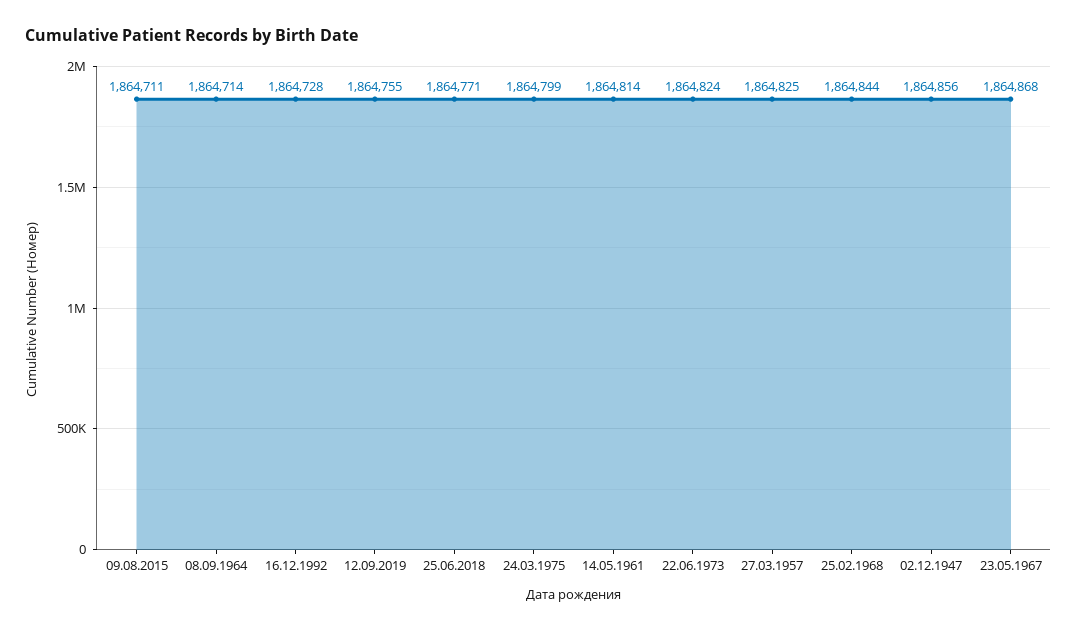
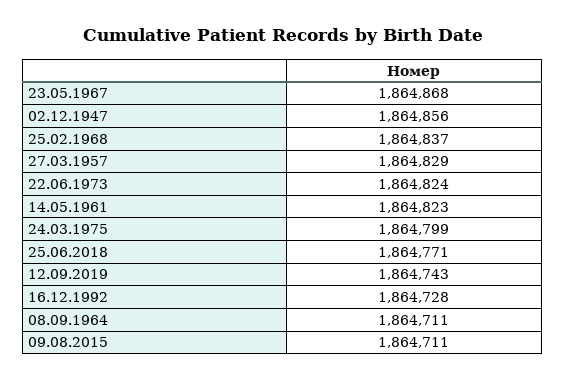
  {
    "09.08.2015": 1864711,
-   "08.09.1964": 1864714,
+   "08.09.1964": 1864711,
    "16.12.1992": 1864728,
-   "12.09.2019": 1864755,
+   "12.09.2019": 1864743,
    "25.06.2018": 1864771,
    "24.03.1975": 1864799,
-   "14.05.1961": 1864814,
+   "14.05.1961": 1864823,
    "22.06.1973": 1864824,
-   "27.03.1957": 1864825,
+   "27.03.1957": 1864829,
-   "25.02.1968": 1864844,
+   "25.02.1968": 1864837,
    "02.12.1947": 1864856,
    "23.05.1967": 1864868
  }

